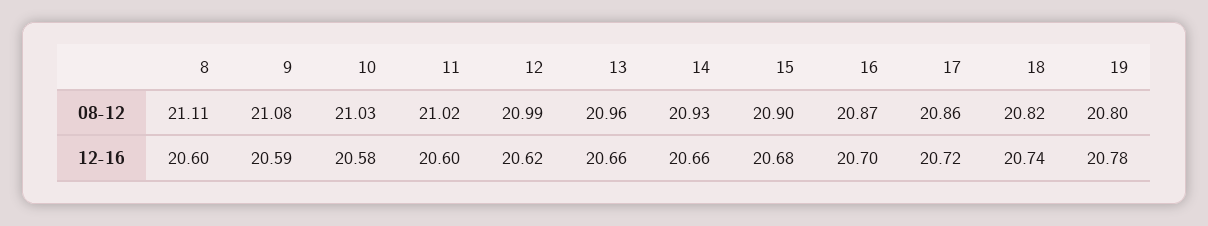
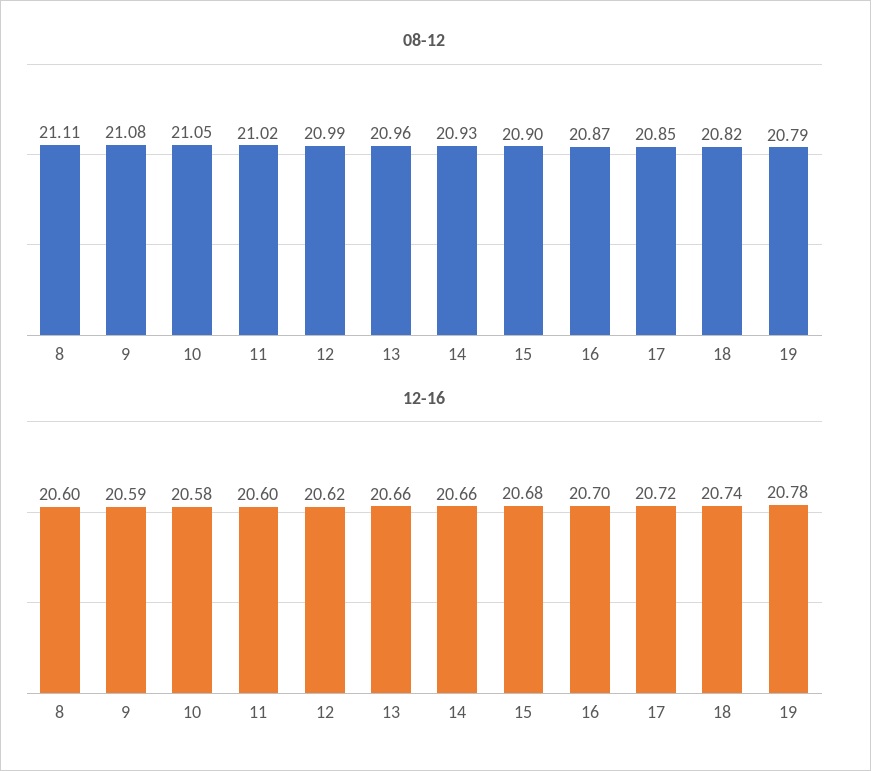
  {
    "08-12": {
      "8": 21.11,
      "9": 21.08,
-     "10": 21.03,
+     "10": 21.05,
      "11": 21.02,
      "12": 20.99,
      "13": 20.96,
      "14": 20.93,
      "15": 20.9,
      "16": 20.87,
-     "17": 20.86,
+     "17": 20.85,
      "18": 20.82,
-     "19": 20.8
+     "19": 20.79
    },
    "12-16": {
      "8": 20.6,
      "9": 20.59,
      "10": 20.58,
      "11": 20.6,
      "12": 20.62,
      "13": 20.66,
      "14": 20.66,
      "15": 20.68,
      "16": 20.7,
      "17": 20.72,
      "18": 20.74,
      "19": 20.78
    }
  }

